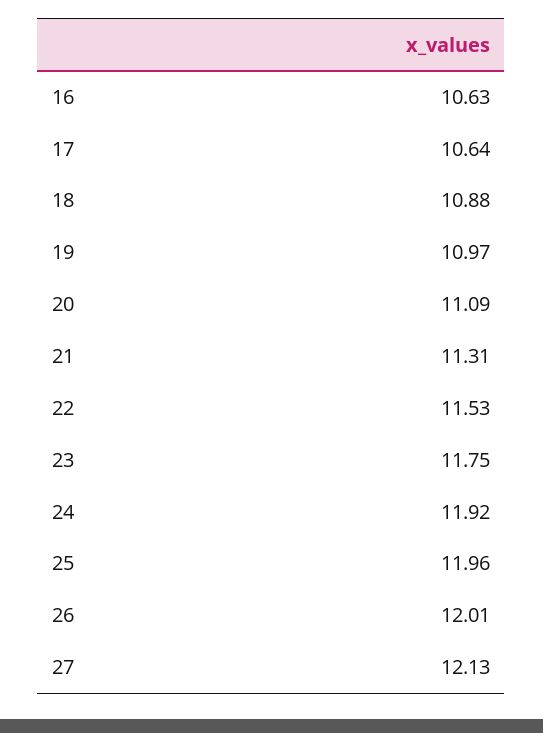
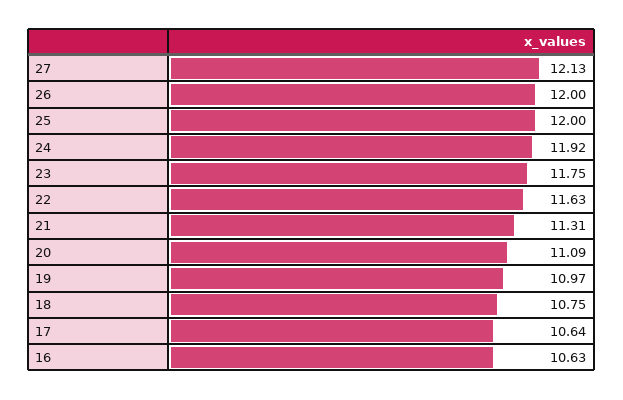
  {
    "16": 10.63,
    "17": 10.64,
-   "18": 10.88,
+   "18": 10.75,
    "19": 10.97,
    "20": 11.09,
    "21": 11.31,
-   "22": 11.53,
+   "22": 11.63,
    "23": 11.75,
    "24": 11.92,
-   "25": 11.96,
+   "25": 12,
-   "26": 12.01,
+   "26": 12,
    "27": 12.13
  }

